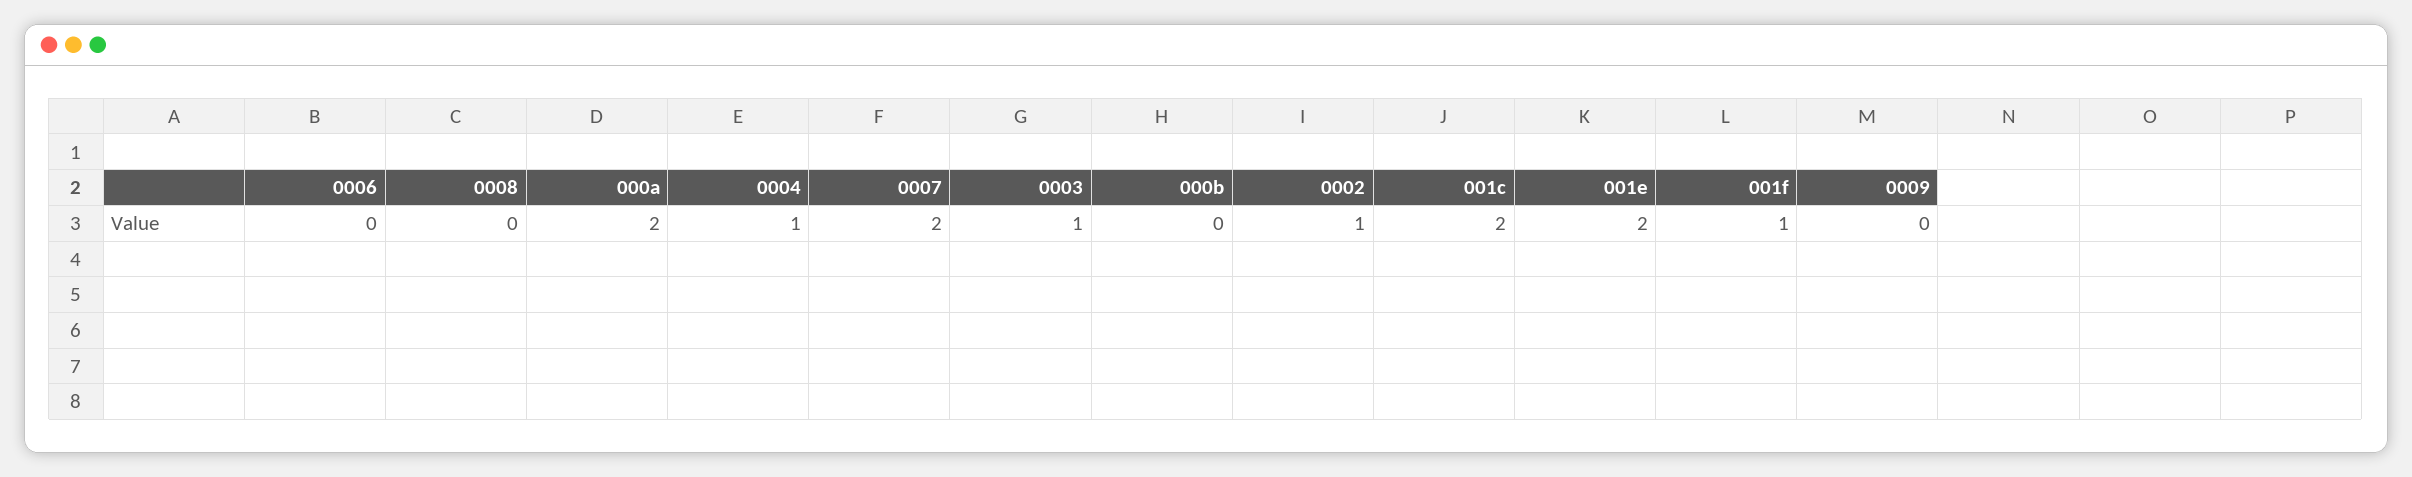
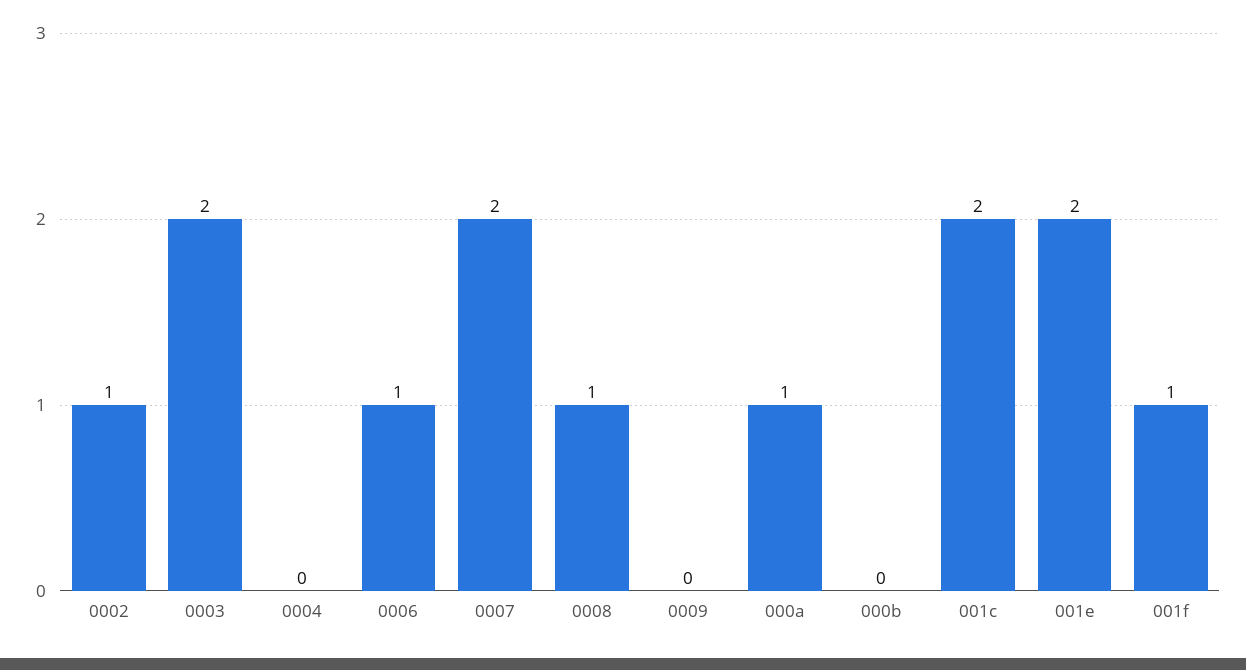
  {
-   "0006": 0,
+   "0006": 1,
-   "0008": 0,
+   "0008": 1,
-   "000a": 2,
+   "000a": 1,
-   "0004": 1,
+   "0004": 0,
    "0007": 2,
-   "0003": 1,
+   "0003": 2,
    "000b": 0,
    "0002": 1,
    "001c": 2,
    "001e": 2,
    "001f": 1,
    "0009": 0
  }

